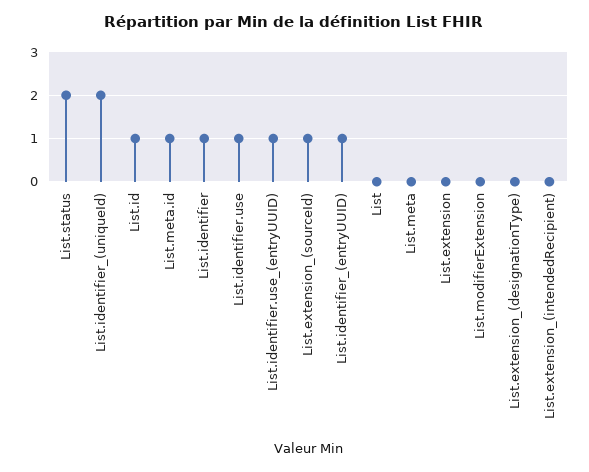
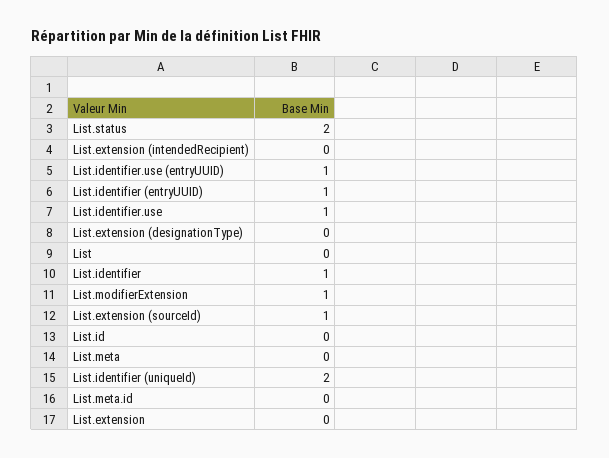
  {
    "List.status": 2,
    "List.identifier_(uniqueId)": 2,
-   "List.id": 1,
+   "List.id": 0,
-   "List.meta.id": 1,
+   "List.meta.id": 0,
    "List.identifier": 1,
    "List.identifier.use": 1,
    "List.identifier.use_(entryUUID)": 1,
    "List.extension_(sourceId)": 1,
    "List.identifier_(entryUUID)": 1,
    "List": 0,
    "List.meta": 0,
    "List.extension": 0,
-   "List.modifierExtension": 0,
+   "List.modifierExtension": 1,
    "List.extension_(designationType)": 0,
    "List.extension_(intendedRecipient)": 0
  }

